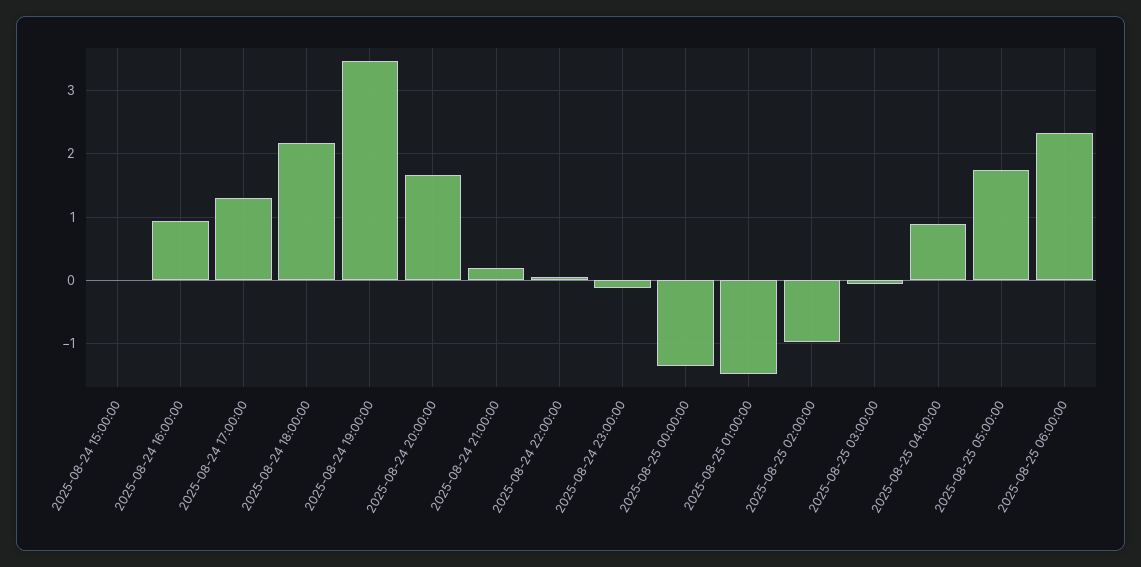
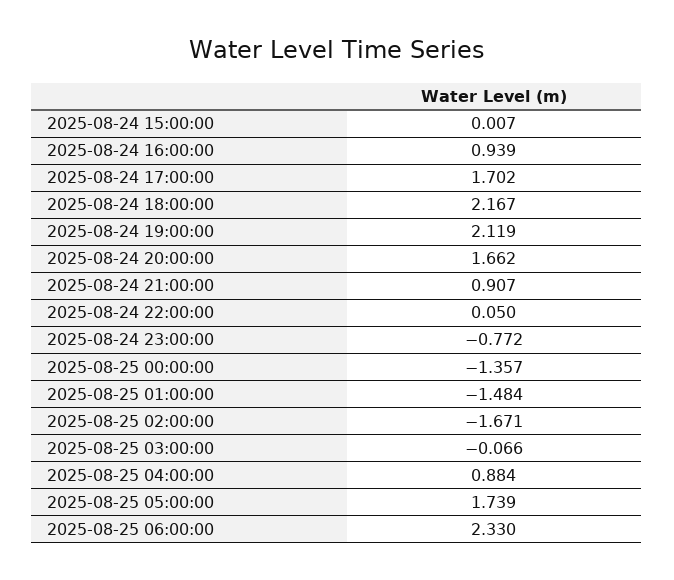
  {
    "2025-08-24 15:00:00": 0.007,
    "2025-08-24 16:00:00": 0.939,
-   "2025-08-24 17:00:00": 1.3,
+   "2025-08-24 17:00:00": 1.702,
    "2025-08-24 18:00:00": 2.167,
-   "2025-08-24 19:00:00": 3.5,
+   "2025-08-24 19:00:00": 2.119,
    "2025-08-24 20:00:00": 1.662,
-   "2025-08-24 21:00:00": 0.2,
+   "2025-08-24 21:00:00": 0.907,
    "2025-08-24 22:00:00": 0.05,
-   "2025-08-24 23:00:00": -0.1,
+   "2025-08-24 23:00:00": -0.772,
    "2025-08-25 00:00:00": -1.357,
    "2025-08-25 01:00:00": -1.484,
-   "2025-08-25 02:00:00": -1,
+   "2025-08-25 02:00:00": -1.671,
    "2025-08-25 03:00:00": -0.066,
    "2025-08-25 04:00:00": 0.884,
    "2025-08-25 05:00:00": 1.739,
    "2025-08-25 06:00:00": 2.33
  }

